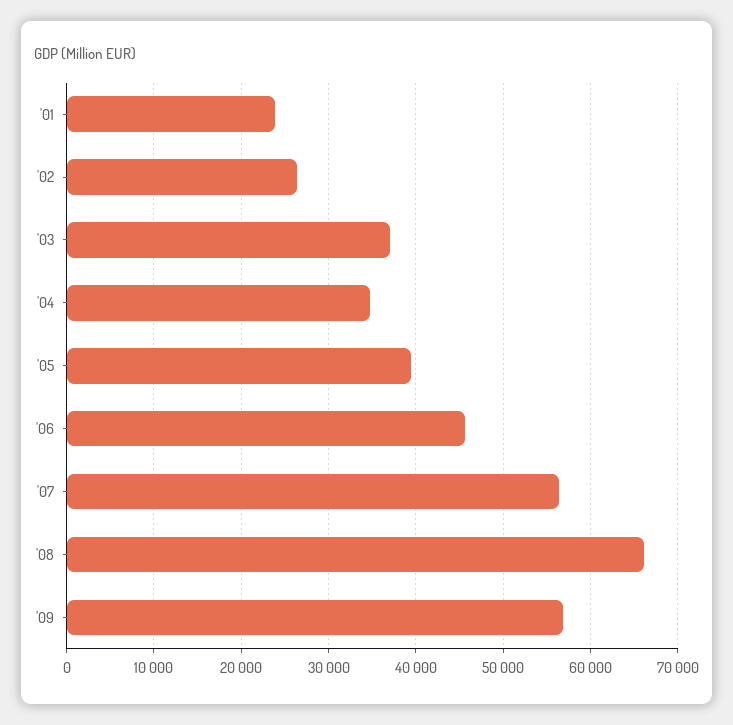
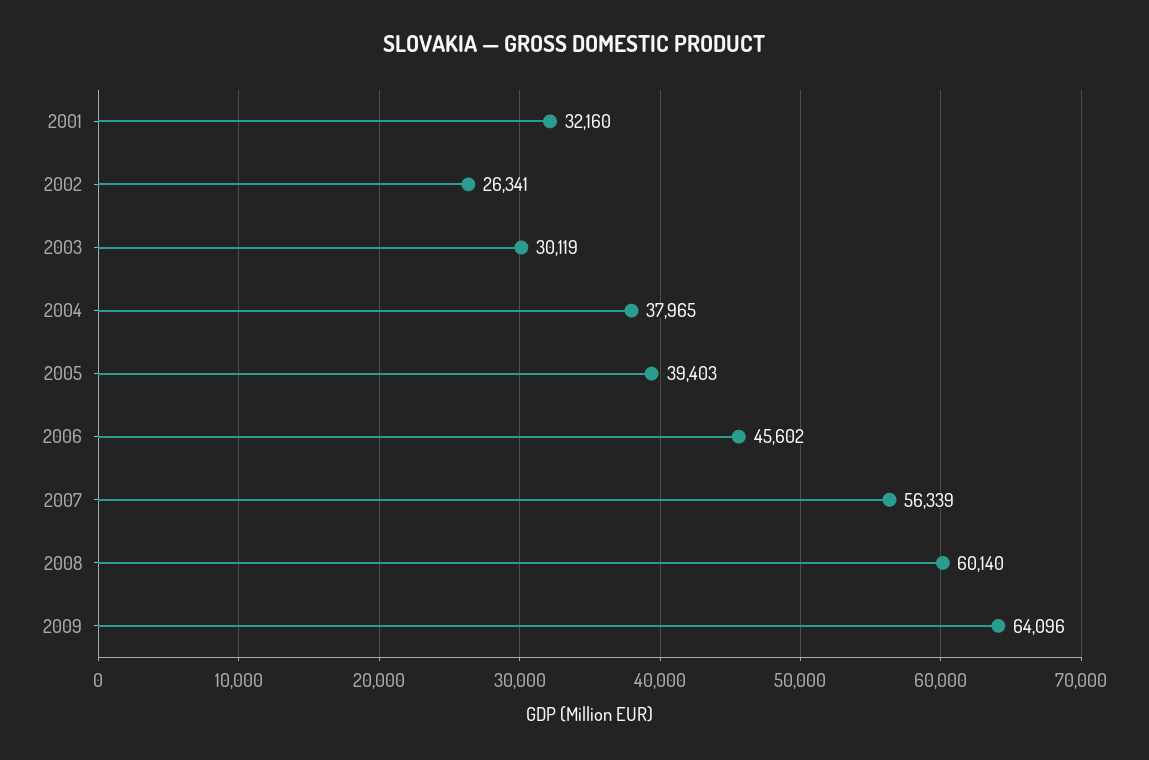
  {
-   "'01": 24000,
+   "'01": 32160,
    "'02": 26341,
-   "'03": 37000,
+   "'03": 30119,
-   "'04": 35000,
+   "'04": 37965,
    "'05": 39403,
    "'06": 45602,
    "'07": 56339,
-   "'08": 66000,
+   "'08": 60140,
-   "'09": 57000
+   "'09": 64096
  }

